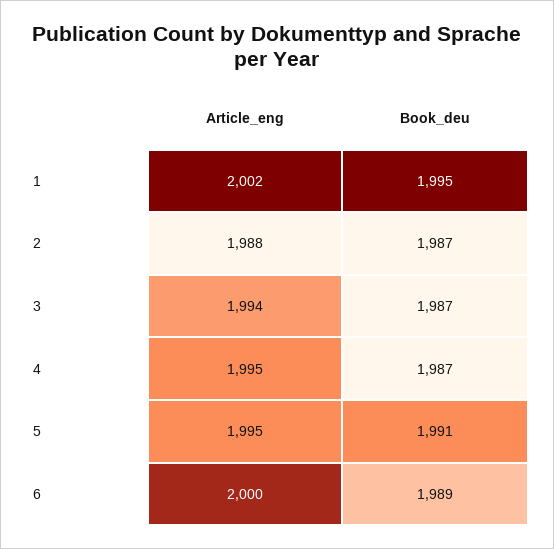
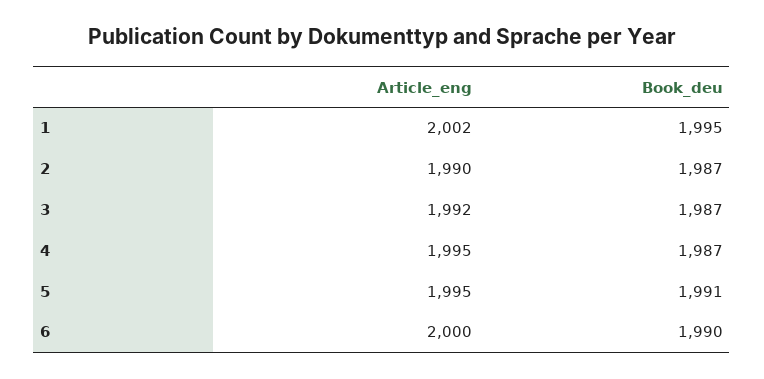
  {
    "Article_eng": {
      "1": 2002,
-     "2": 1988,
+     "2": 1990,
-     "3": 1994,
+     "3": 1992,
      "4": 1995,
      "5": 1995,
      "6": 2000
    },
    "Book_deu": {
      "1": 1995,
      "2": 1987,
      "3": 1987,
      "4": 1987,
      "5": 1991,
-     "6": 1989
+     "6": 1990
    }
  }

